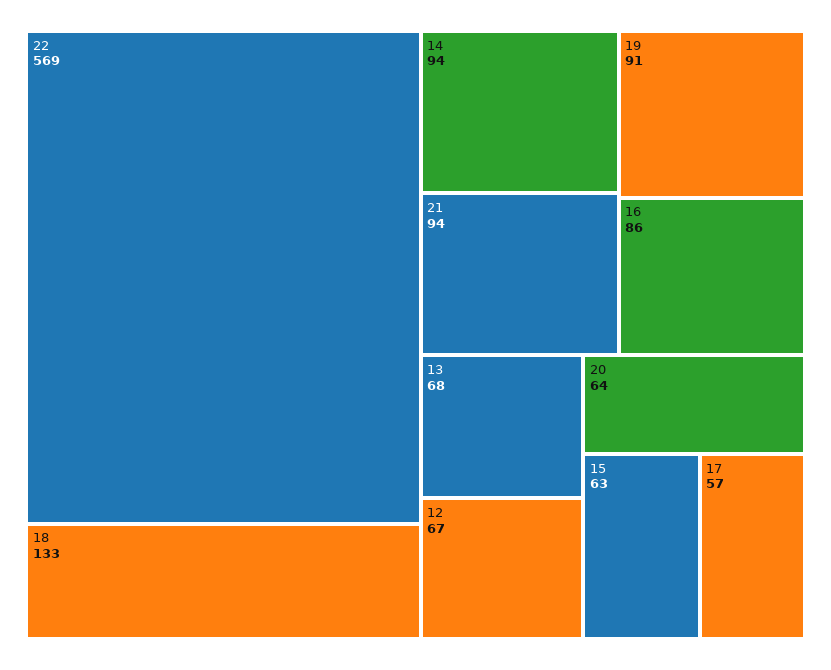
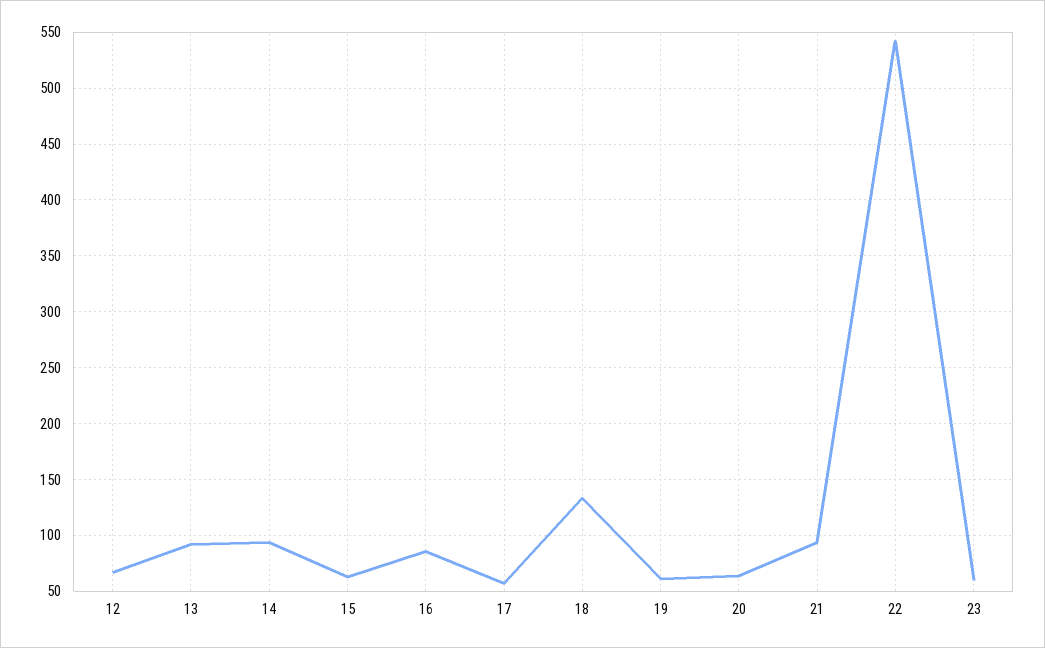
  {
-   "22": 569,
+   "22": 540,
    "18": 133,
    "14": 94,
    "21": 94,
-   "19": 91,
+   "19": 60,
    "16": 86,
-   "13": 68,
+   "13": 90,
    "12": 67,
    "20": 64,
    "15": 63,
-   "17": 57
+   "17": 57,
+   "23": 60
  }

